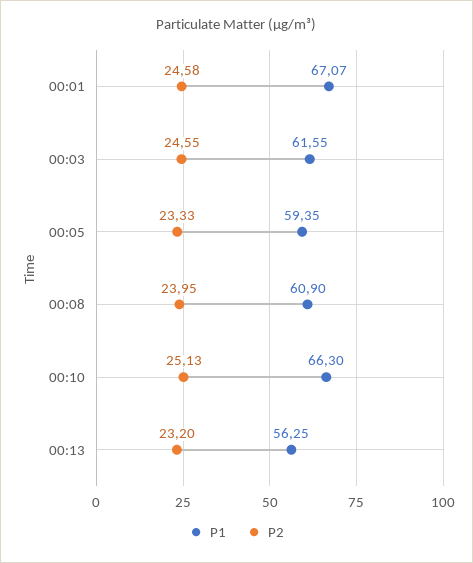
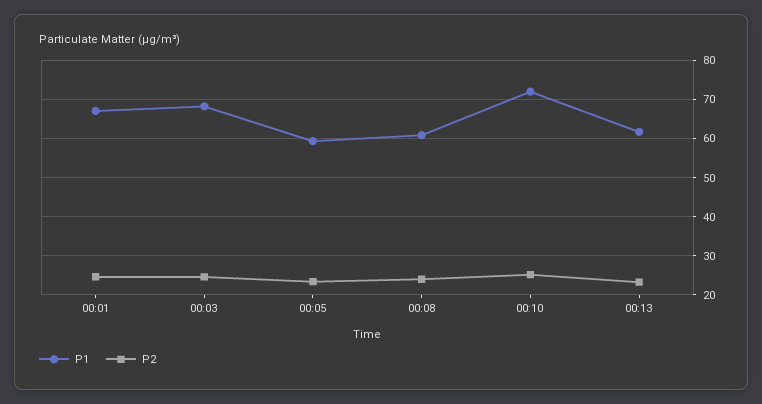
  {
    "P1": {
      "00:01": 67.07,
-     "00:03": 61.55,
+     "00:03": 68,
      "00:05": 59.35,
      "00:08": 60.9,
-     "00:10": 66.3,
+     "00:10": 72,
-     "00:13": 56.25
+     "00:13": 62
    },
    "P2": {
      "00:01": 24.58,
      "00:03": 24.55,
      "00:05": 23.33,
      "00:08": 23.95,
      "00:10": 25.13,
      "00:13": 23.2
    }
  }

